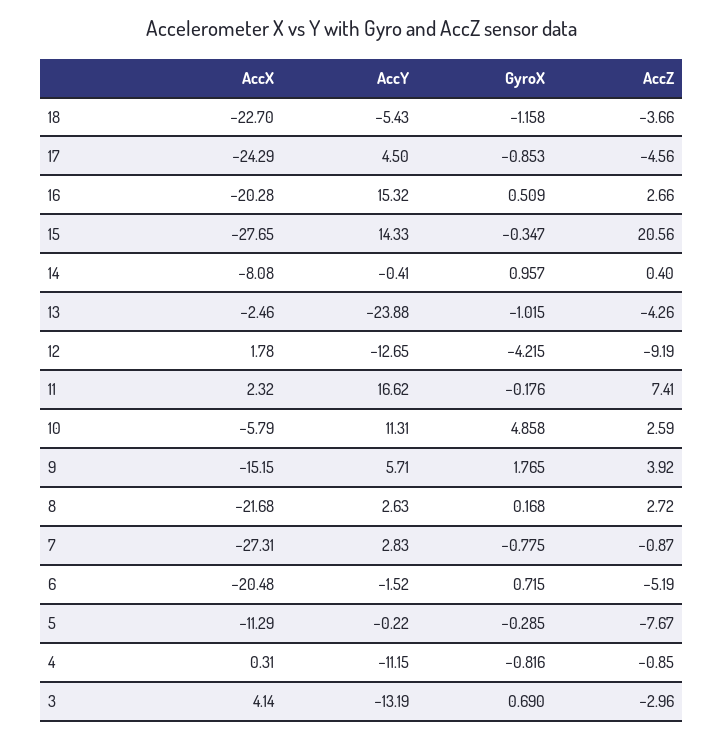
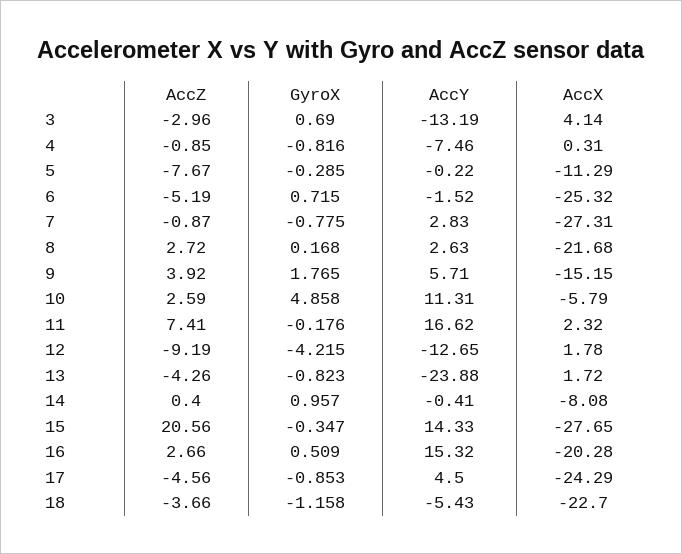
  {
    "AccX": {
      "18": -22.7,
      "17": -24.29,
      "16": -20.28,
      "15": -27.65,
      "14": -8.08,
-     "13": -2.46,
+     "13": 1.72,
      "12": 1.78,
      "11": 2.32,
      "10": -5.79,
      "9": -15.15,
      "8": -21.68,
      "7": -27.31,
-     "6": -20.48,
+     "6": -25.32,
      "5": -11.29,
      "4": 0.31,
      "3": 4.14
    },
    "AccY": {
      "18": -5.43,
      "17": 4.5,
      "16": 15.32,
      "15": 14.33,
      "14": -0.41,
      "13": -23.88,
      "12": -12.65,
      "11": 16.62,
      "10": 11.31,
      "9": 5.71,
      "8": 2.63,
      "7": 2.83,
      "6": -1.52,
      "5": -0.22,
-     "4": -11.15,
+     "4": -7.46,
      "3": -13.19
    },
    "GyroX": {
      "18": -1.158,
      "17": -0.853,
      "16": 0.509,
      "15": -0.347,
      "14": 0.957,
-     "13": -1.015,
+     "13": -0.823,
      "12": -4.215,
      "11": -0.176,
      "10": 4.858,
      "9": 1.765,
      "8": 0.168,
      "7": -0.775,
      "6": 0.715,
      "5": -0.285,
      "4": -0.816,
      "3": 0.69
    },
    "AccZ": {
      "18": -3.66,
      "17": -4.56,
      "16": 2.66,
      "15": 20.56,
      "14": 0.4,
      "13": -4.26,
      "12": -9.19,
      "11": 7.41,
      "10": 2.59,
      "9": 3.92,
      "8": 2.72,
      "7": -0.87,
      "6": -5.19,
      "5": -7.67,
      "4": -0.85,
      "3": -2.96
    }
  }

